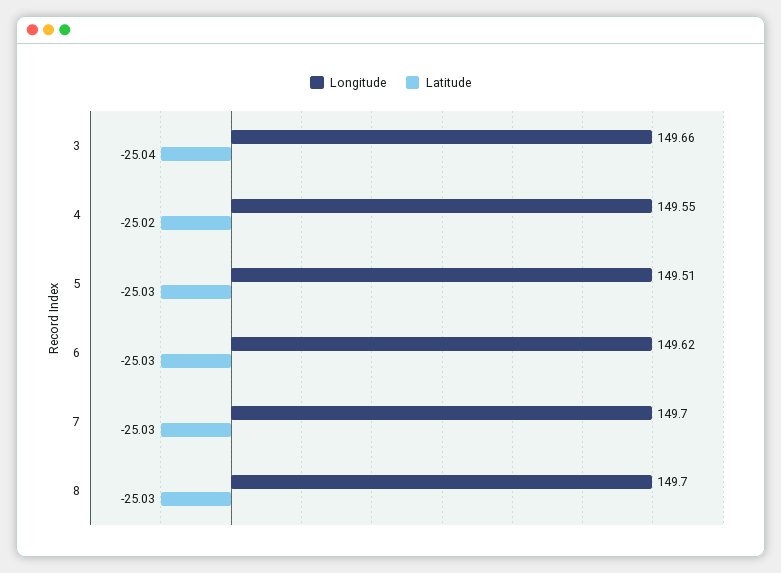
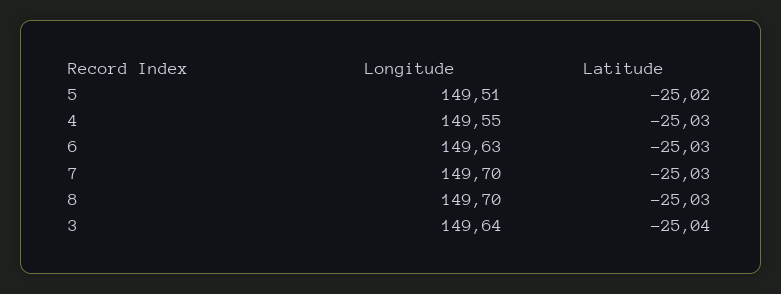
  {
    "Longitude": {
-     "3": 149.66,
+     "3": 149.64,
      "4": 149.55,
      "5": 149.51,
-     "6": 149.62,
+     "6": 149.63,
      "7": 149.7,
      "8": 149.7
    },
    "Latitude": {
      "3": -25.04,
-     "4": -25.02,
+     "4": -25.03,
-     "5": -25.03,
+     "5": -25.02,
      "6": -25.03,
      "7": -25.03,
      "8": -25.03
    }
  }

